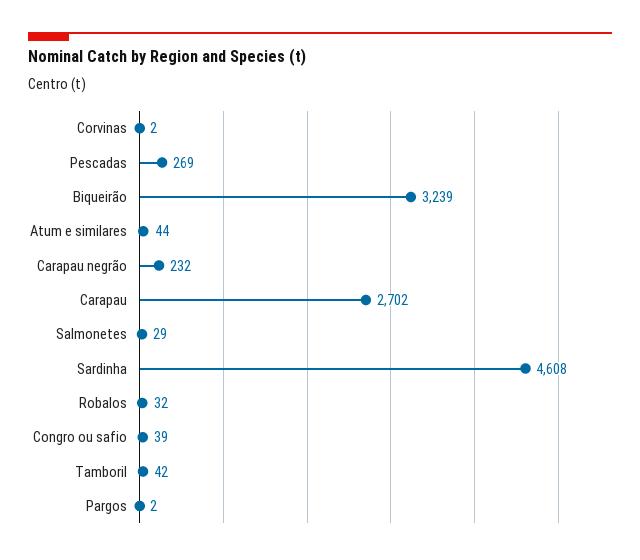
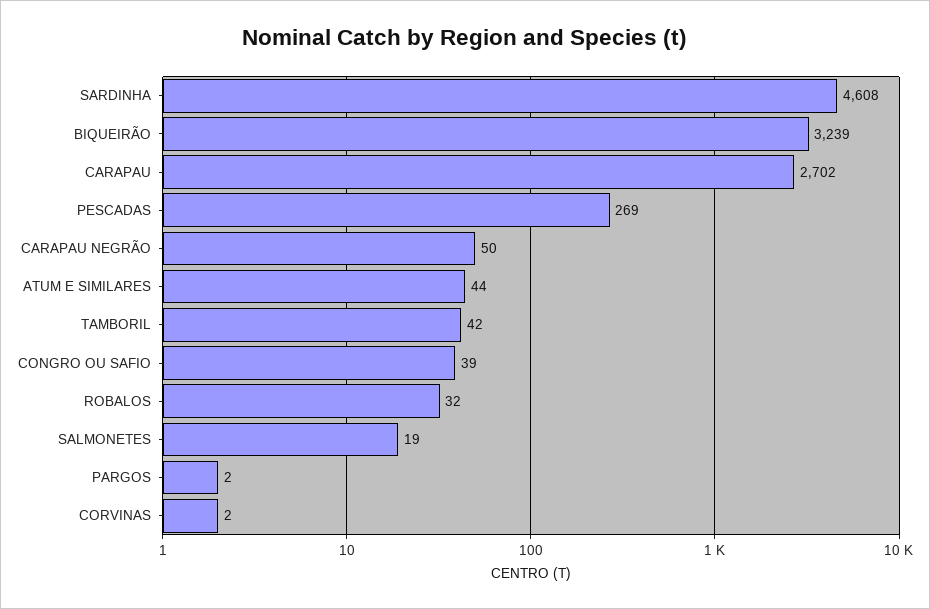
  {
    "Corvinas": 2,
    "Pescadas": 269,
    "Biqueirão": 3239,
    "Atum e similares": 44,
-   "Carapau negrão": 232,
+   "Carapau negrão": 50,
    "Carapau": 2702,
-   "Salmonetes": 29,
+   "Salmonetes": 19,
    "Sardinha": 4608,
    "Robalos": 32,
    "Congro ou safio": 39,
    "Tamboril": 42,
    "Pargos": 2
  }

